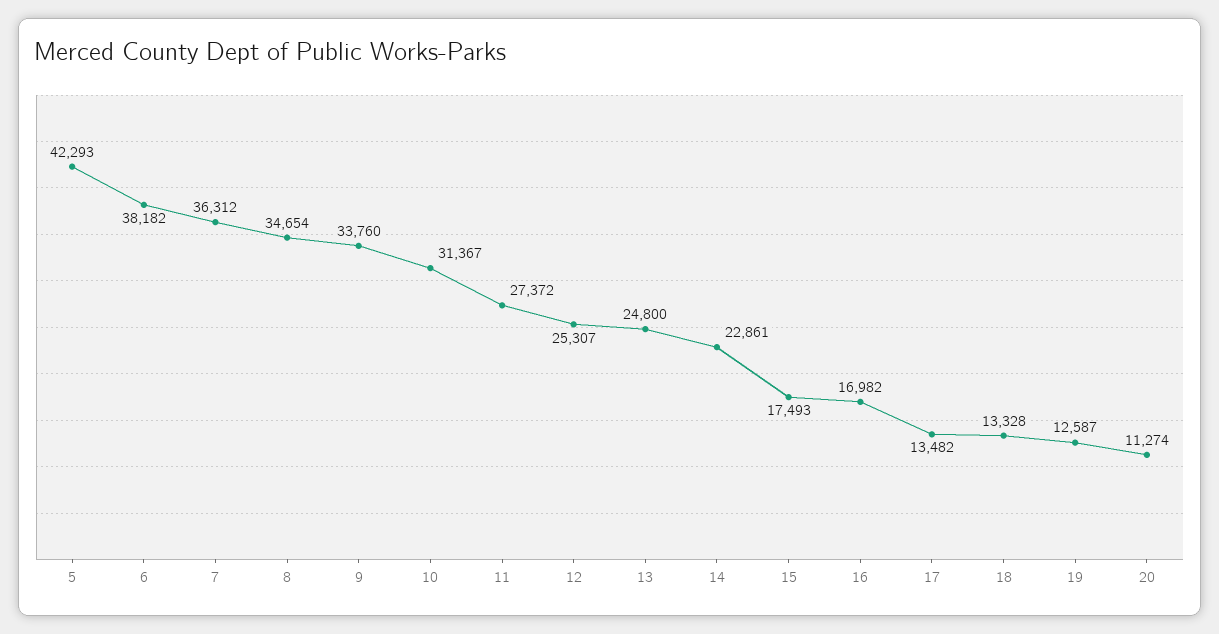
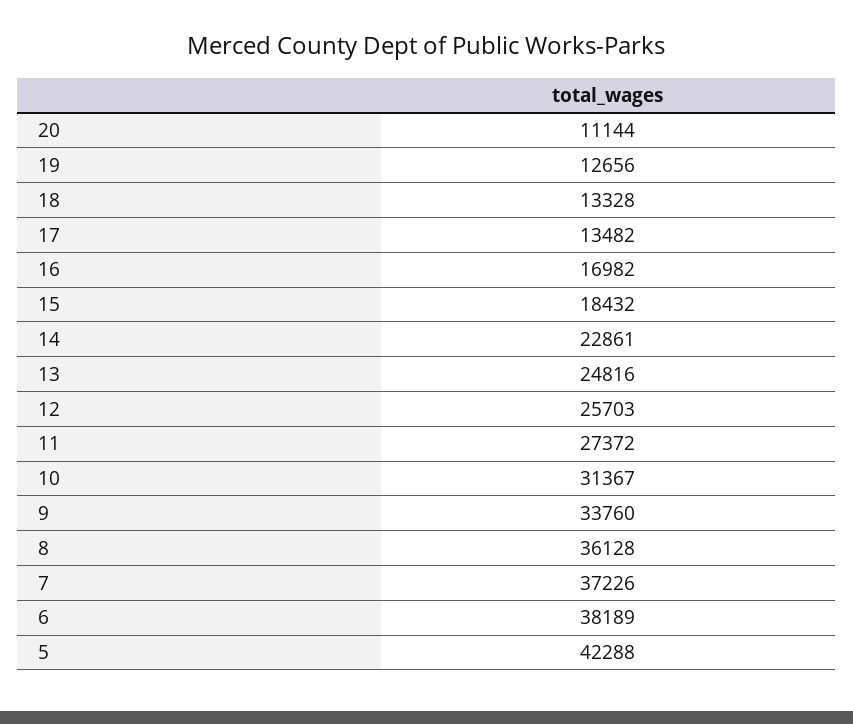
  {
-   "5": 42293,
+   "5": 42288,
-   "6": 38182,
+   "6": 38189,
-   "7": 36312,
+   "7": 37226,
-   "8": 34654,
+   "8": 36128,
    "9": 33760,
    "10": 31367,
    "11": 27372,
-   "12": 25307,
+   "12": 25703,
-   "13": 24800,
+   "13": 24816,
    "14": 22861,
-   "15": 17493,
+   "15": 18432,
    "16": 16982,
    "17": 13482,
    "18": 13328,
-   "19": 12587,
+   "19": 12656,
-   "20": 11274
+   "20": 11144
  }

